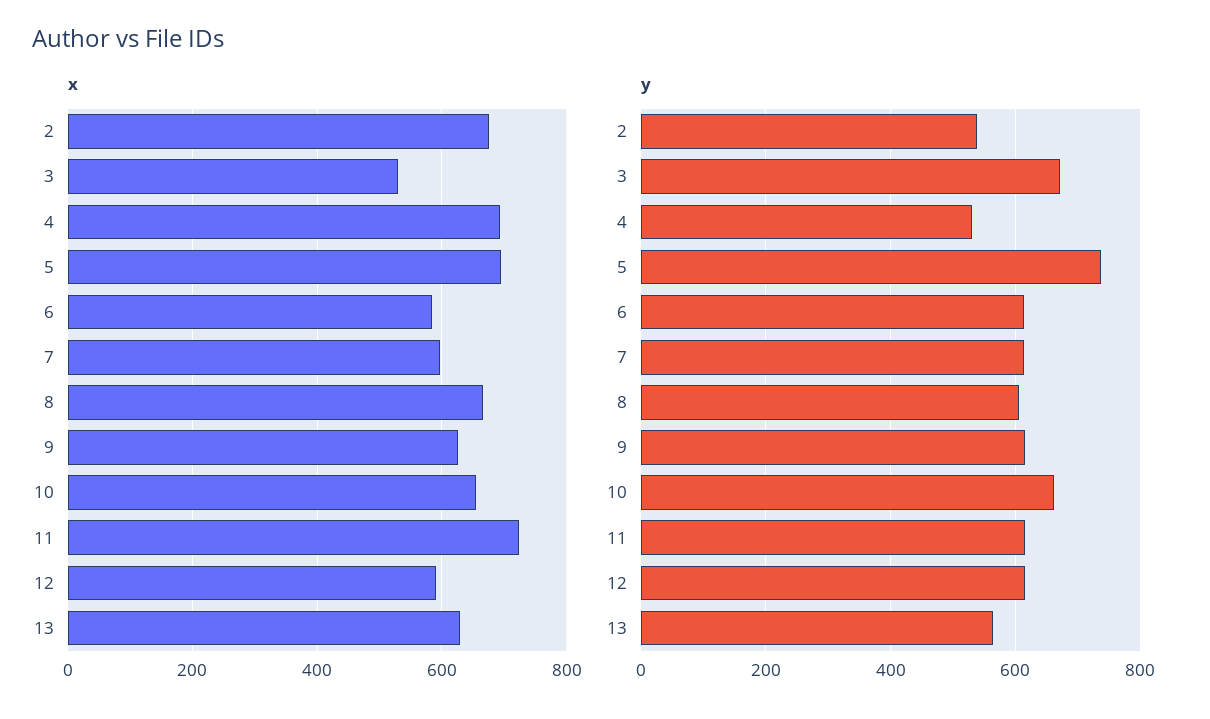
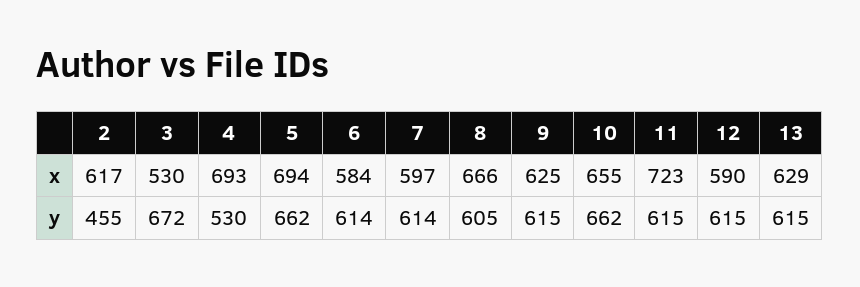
  {
    "x": {
-     "2": 680,
+     "2": 617,
      "3": 530,
      "4": 693,
      "5": 694,
      "6": 584,
      "7": 597,
      "8": 666,
      "9": 625,
      "10": 655,
      "11": 723,
      "12": 590,
      "13": 629
    },
    "y": {
-     "2": 540,
+     "2": 455,
      "3": 672,
      "4": 530,
-     "5": 740,
+     "5": 662,
      "6": 614,
      "7": 614,
      "8": 605,
      "9": 615,
      "10": 662,
      "11": 615,
      "12": 615,
-     "13": 560
+     "13": 615
    }
  }

